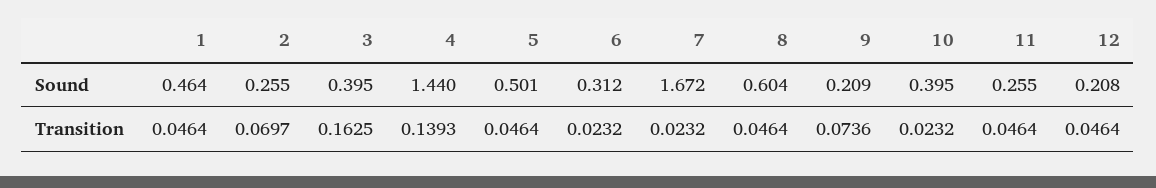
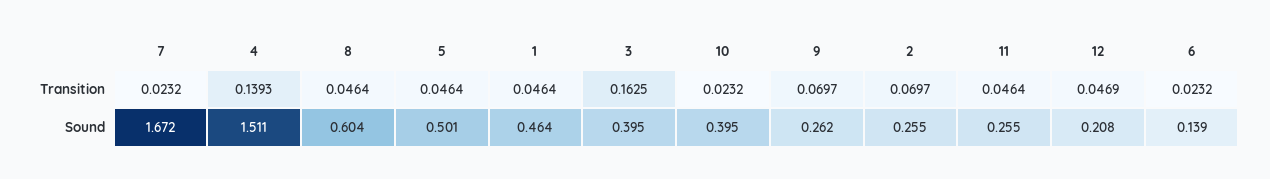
  {
    "1": {
      "Sound": 0.464,
      "Transition": 0.0464
    },
    "2": {
      "Sound": 0.255,
      "Transition": 0.0697
    },
    "3": {
      "Sound": 0.395,
      "Transition": 0.1625
    },
    "4": {
-     "Sound": 1.44,
+     "Sound": 1.511,
      "Transition": 0.1393
    },
    "5": {
      "Sound": 0.501,
      "Transition": 0.0464
    },
    "6": {
-     "Sound": 0.312,
+     "Sound": 0.139,
      "Transition": 0.0232
    },
    "7": {
      "Sound": 1.672,
      "Transition": 0.0232
    },
    "8": {
      "Sound": 0.604,
      "Transition": 0.0464
    },
    "9": {
-     "Sound": 0.209,
+     "Sound": 0.262,
-     "Transition": 0.0736
+     "Transition": 0.0697
    },
    "10": {
      "Sound": 0.395,
      "Transition": 0.0232
    },
    "11": {
      "Sound": 0.255,
      "Transition": 0.0464
    },
    "12": {
      "Sound": 0.208,
-     "Transition": 0.0464
+     "Transition": 0.0469
    }
  }

